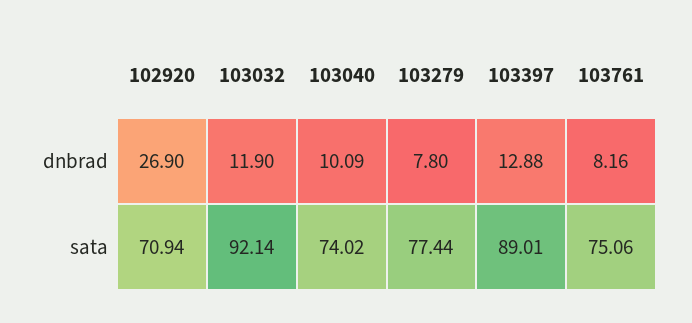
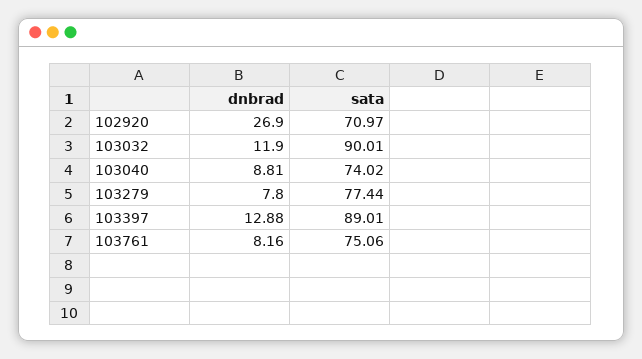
  {
    "102920": {
      "dnbrad": 26.9,
-     "sata": 70.94
+     "sata": 70.97
    },
    "103032": {
      "dnbrad": 11.9,
-     "sata": 92.14
+     "sata": 90.01
    },
    "103040": {
-     "dnbrad": 10.09,
+     "dnbrad": 8.81,
      "sata": 74.02
    },
    "103279": {
      "dnbrad": 7.8,
      "sata": 77.44
    },
    "103397": {
      "dnbrad": 12.88,
      "sata": 89.01
    },
    "103761": {
      "dnbrad": 8.16,
      "sata": 75.06
    }
  }

